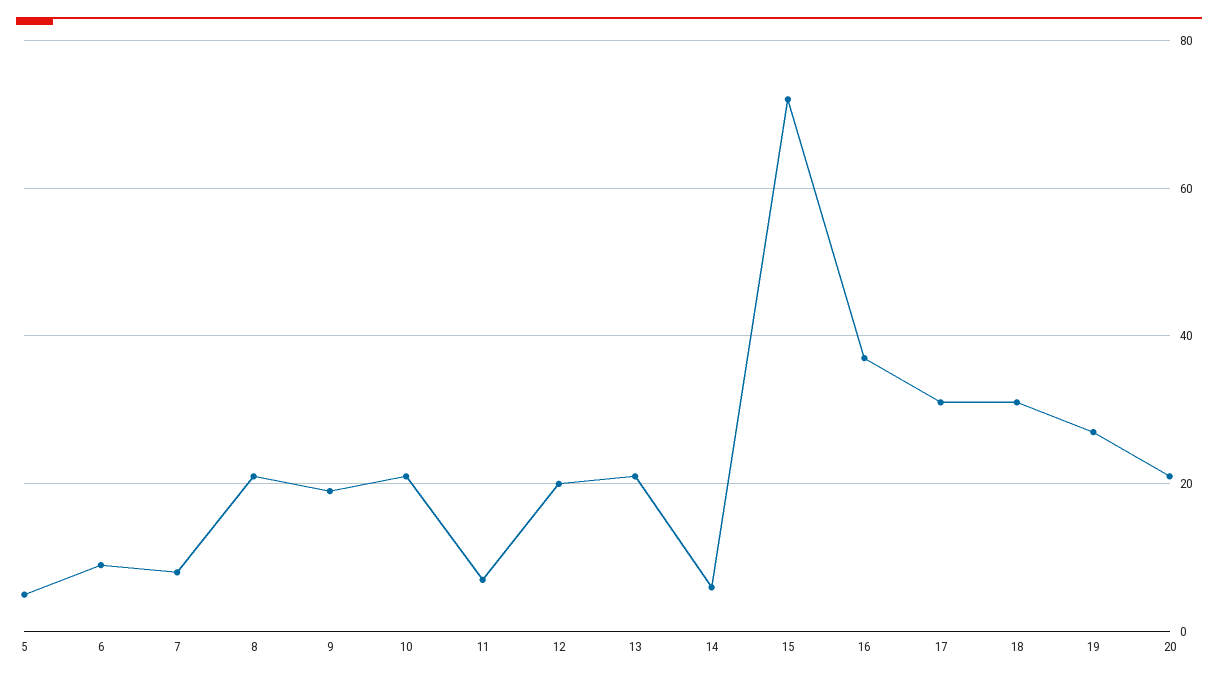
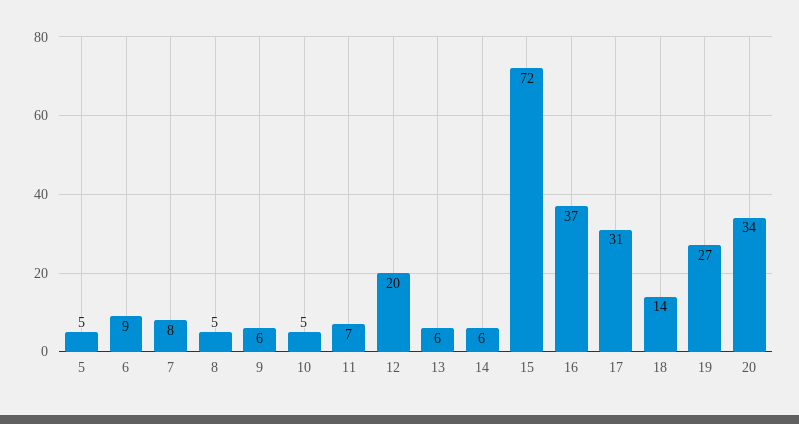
  {
    "5": 5,
    "6": 9,
    "7": 8,
-   "8": 20,
+   "8": 5,
-   "9": 20,
+   "9": 6,
-   "10": 20,
+   "10": 5,
    "11": 7,
    "12": 20,
-   "13": 20,
+   "13": 6,
    "14": 6,
    "15": 72,
    "16": 37,
    "17": 31,
-   "18": 30,
+   "18": 14,
    "19": 27,
-   "20": 20
+   "20": 34
  }

